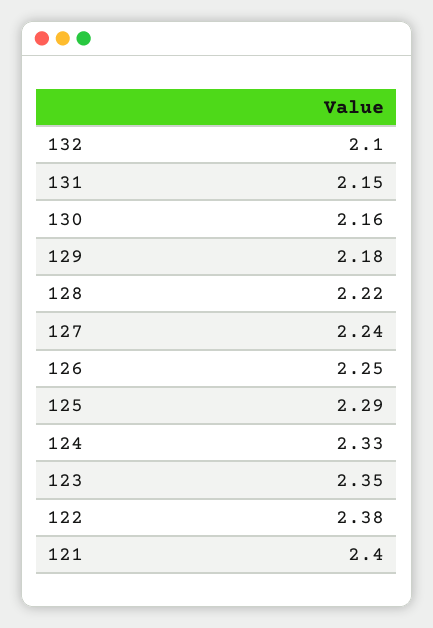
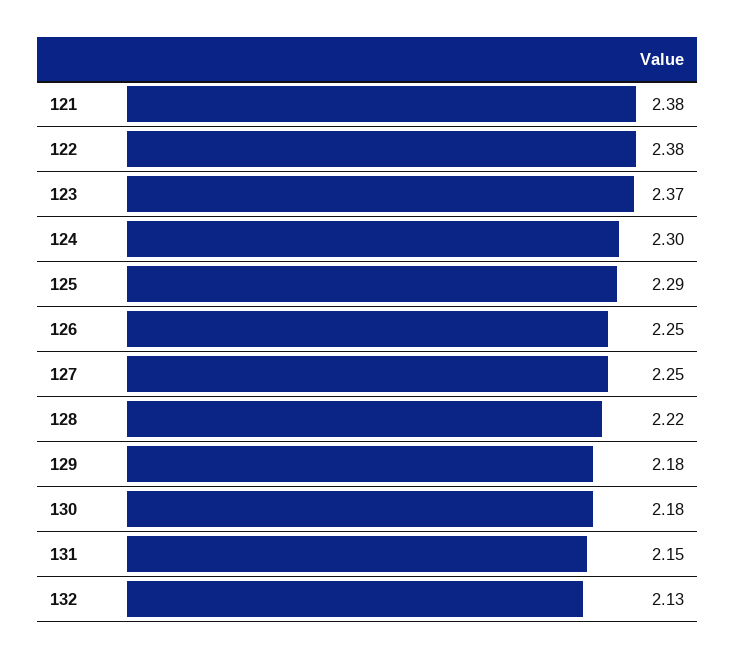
  {
-   "132": 2.1,
+   "132": 2.13,
    "131": 2.15,
-   "130": 2.16,
+   "130": 2.18,
    "129": 2.18,
    "128": 2.22,
-   "127": 2.24,
+   "127": 2.25,
    "126": 2.25,
    "125": 2.29,
-   "124": 2.33,
+   "124": 2.3,
-   "123": 2.35,
+   "123": 2.37,
    "122": 2.38,
-   "121": 2.4
+   "121": 2.38
  }

